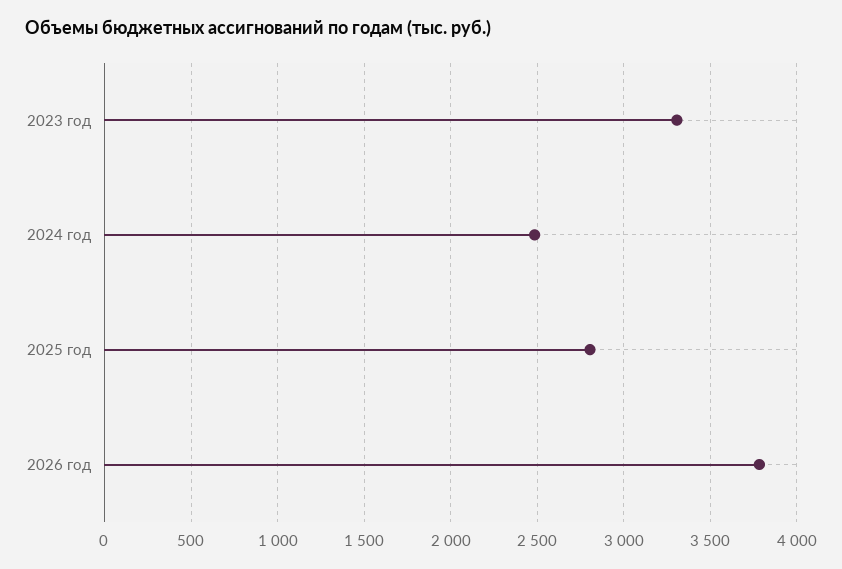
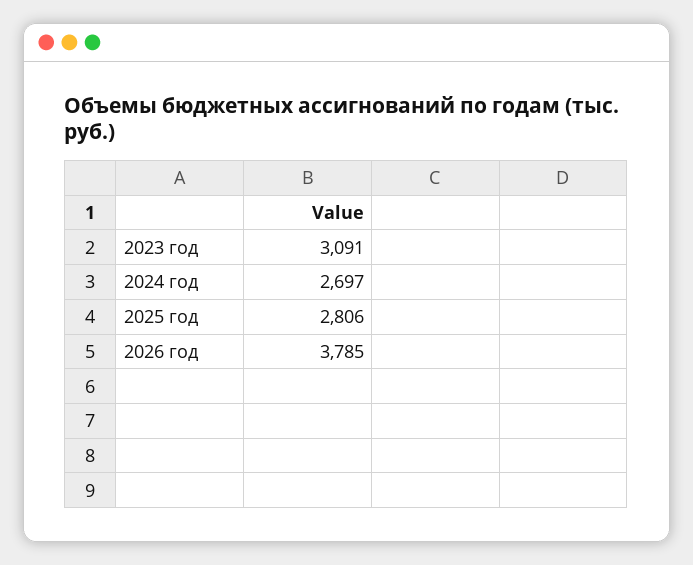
  {
-   "2023 год": 3300,
+   "2023 год": 3091,
-   "2024 год": 2500,
+   "2024 год": 2697,
    "2025 год": 2806,
    "2026 год": 3785
  }

